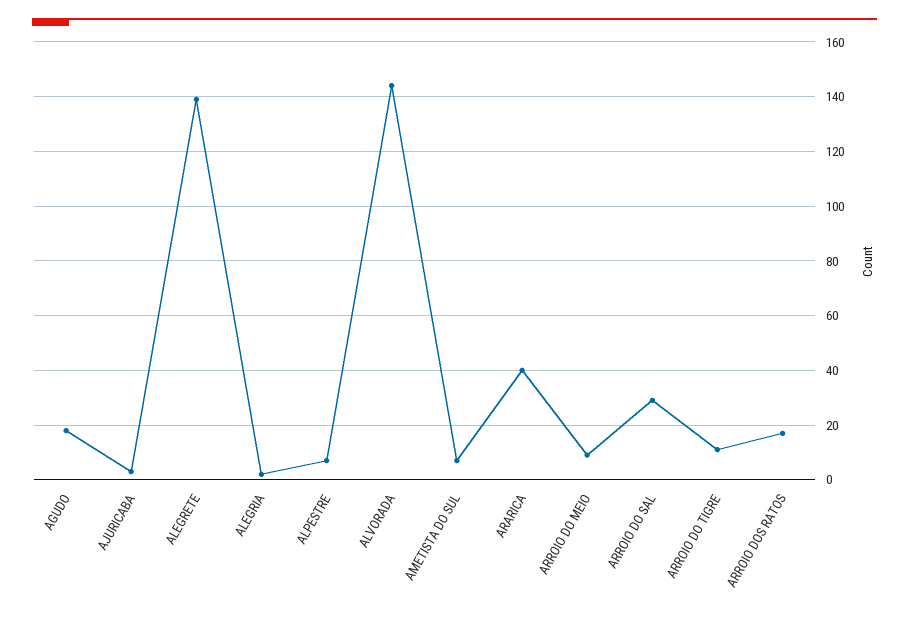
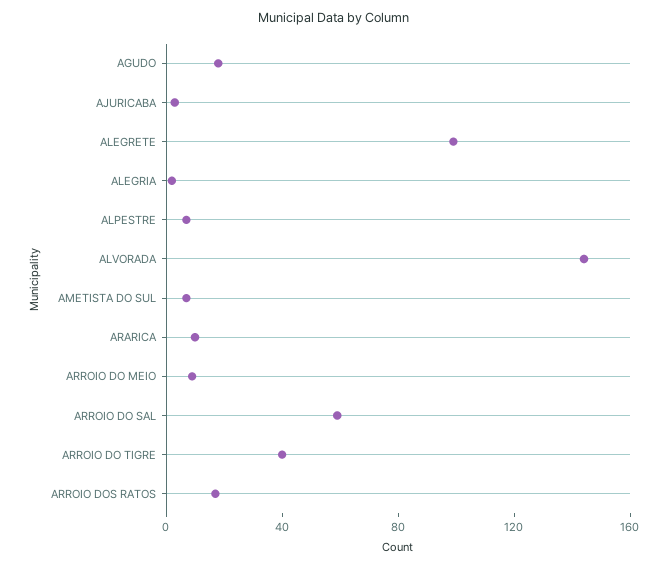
  {
    "AGUDO": 20,
    "AJURICABA": 5,
-   "ALEGRETE": 140,
+   "ALEGRETE": 100,
    "ALEGRIA": 0,
    "ALPESTRE": 5,
    "ALVORADA": 145,
    "AMETISTA DO SUL": 5,
-   "ARARICA": 40,
+   "ARARICA": 10,
    "ARROIO DO MEIO": 10,
-   "ARROIO DO SAL": 30,
+   "ARROIO DO SAL": 60,
-   "ARROIO DO TIGRE": 10,
+   "ARROIO DO TIGRE": 40,
    "ARROIO DOS RATOS": 15
  }

